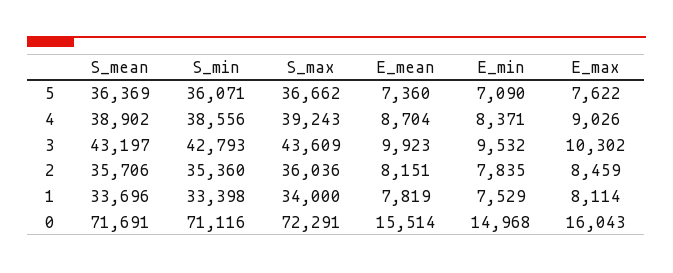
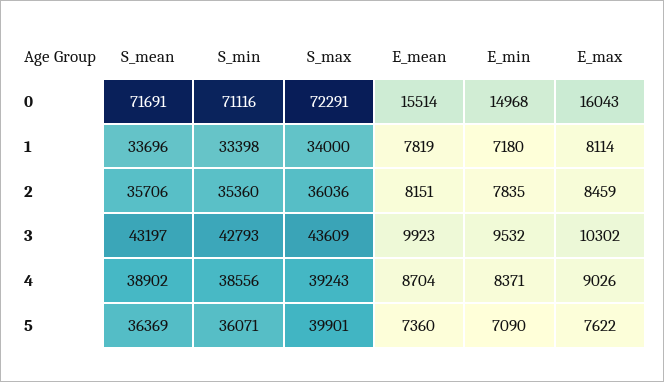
  {
    "S_mean": {
      "5": 36369,
      "4": 38902,
      "3": 43197,
      "2": 35706,
      "1": 33696,
      "0": 71691
    },
    "S_min": {
      "5": 36071,
      "4": 38556,
      "3": 42793,
      "2": 35360,
      "1": 33398,
      "0": 71116
    },
    "S_max": {
-     "5": 36662,
+     "5": 39901,
      "4": 39243,
      "3": 43609,
      "2": 36036,
      "1": 34000,
      "0": 72291
    },
    "E_mean": {
      "5": 7360,
      "4": 8704,
      "3": 9923,
      "2": 8151,
      "1": 7819,
      "0": 15514
    },
    "E_min": {
      "5": 7090,
      "4": 8371,
      "3": 9532,
      "2": 7835,
-     "1": 7529,
+     "1": 7180,
      "0": 14968
    },
    "E_max": {
      "5": 7622,
      "4": 9026,
      "3": 10302,
      "2": 8459,
      "1": 8114,
      "0": 16043
    }
  }

